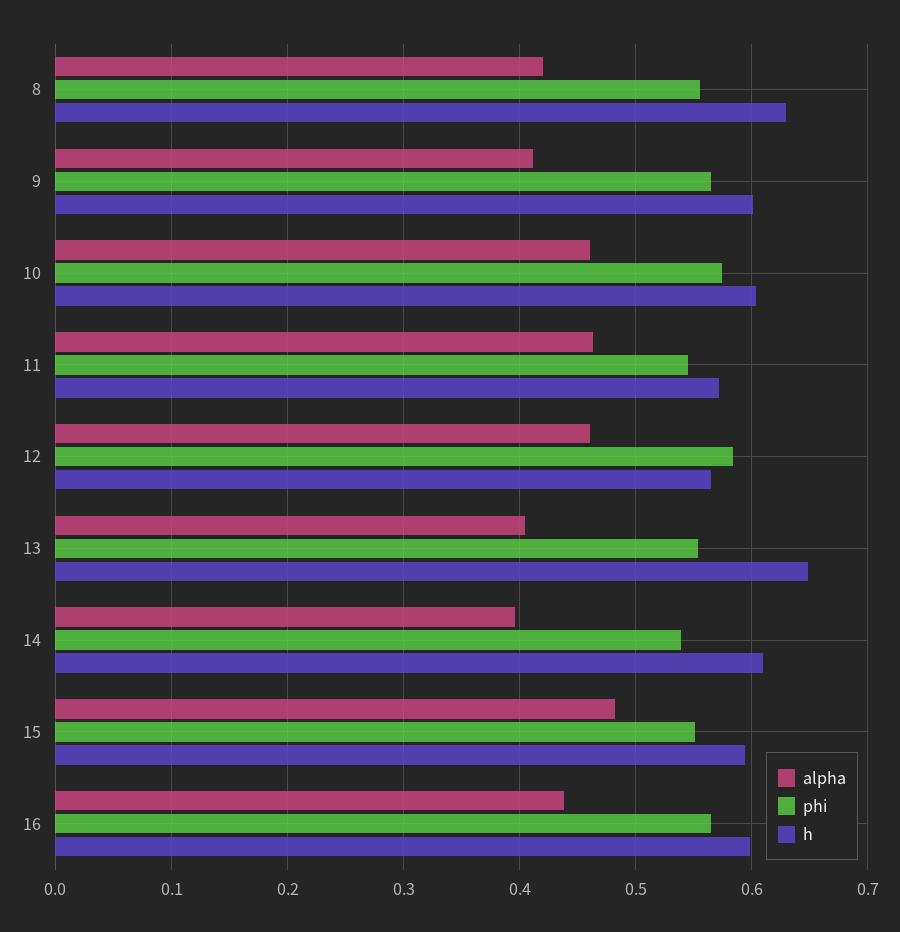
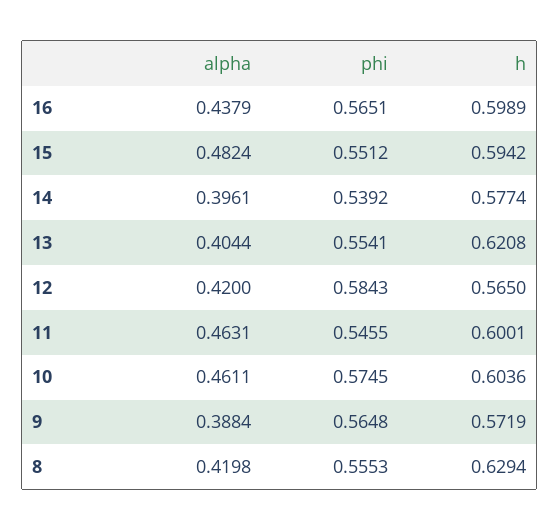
  {
    "alpha": {
      "8": 0.4198,
-     "9": 0.41,
+     "9": 0.3884,
      "10": 0.4611,
      "11": 0.4631,
-     "12": 0.46,
+     "12": 0.42,
      "13": 0.4044,
      "14": 0.3961,
      "15": 0.4824,
      "16": 0.4379
    },
    "phi": {
      "8": 0.5553,
      "9": 0.5648,
      "10": 0.5745,
      "11": 0.5455,
      "12": 0.5843,
      "13": 0.5541,
      "14": 0.5392,
      "15": 0.5512,
      "16": 0.5651
    },
    "h": {
      "8": 0.6294,
-     "9": 0.6,
+     "9": 0.5719,
      "10": 0.6036,
-     "11": 0.57,
+     "11": 0.6001,
      "12": 0.565,
-     "13": 0.65,
+     "13": 0.6208,
-     "14": 0.61,
+     "14": 0.5774,
      "15": 0.5942,
      "16": 0.5989
    }
  }

